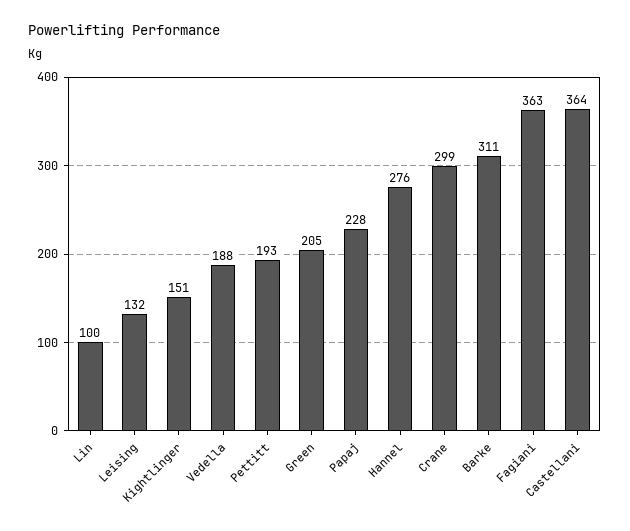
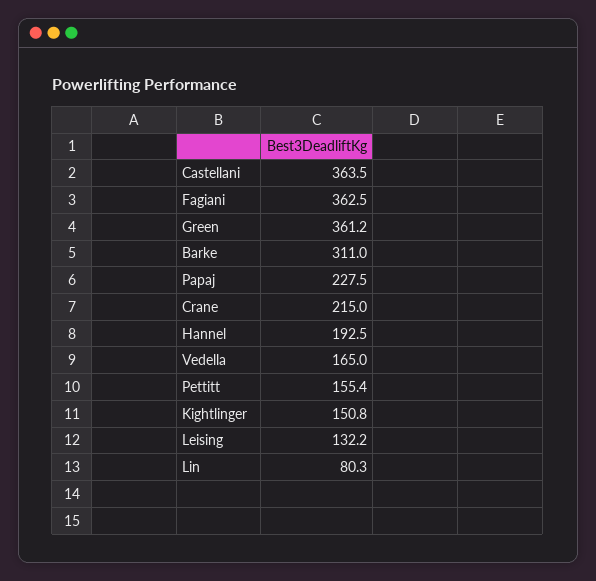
  {
-   "Lin": 100,
+   "Lin": 80.3,
    "Leising": 132.2,
    "Kightlinger": 150.8,
-   "Vedella": 188,
+   "Vedella": 165,
-   "Pettitt": 193,
+   "Pettitt": 155.4,
-   "Green": 205,
+   "Green": 361.2,
    "Papaj": 227.5,
-   "Hannel": 276,
+   "Hannel": 192.5,
-   "Crane": 299,
+   "Crane": 215,
    "Barke": 311,
    "Fagiani": 362.5,
    "Castellani": 363.5
  }

